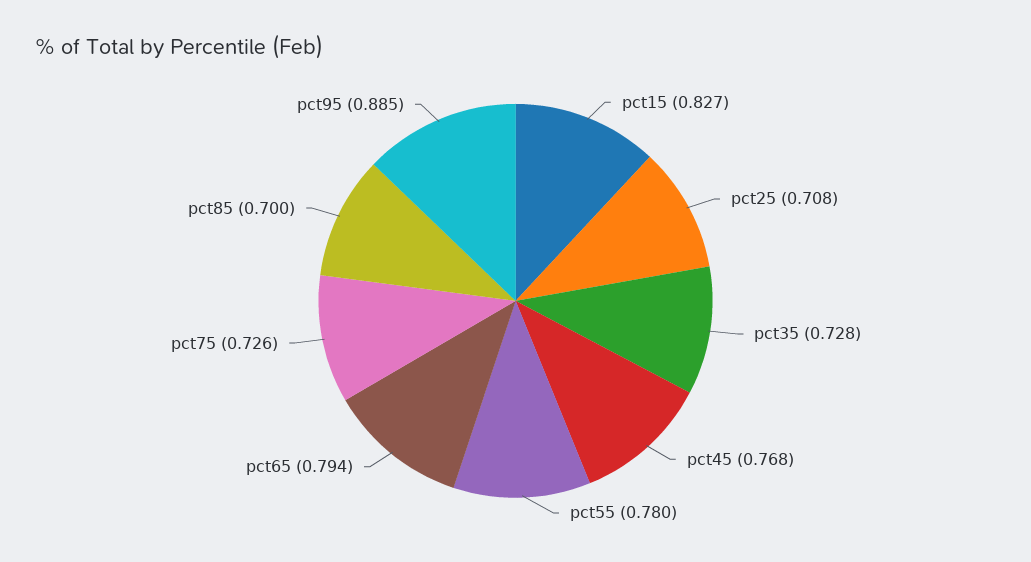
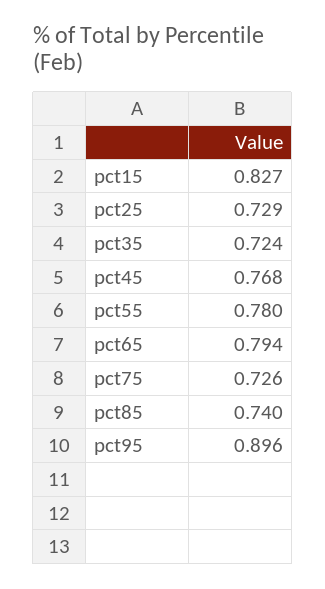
  {
    "pct15": 0.827,
-   "pct25": 0.708,
+   "pct25": 0.729,
-   "pct35": 0.728,
+   "pct35": 0.724,
    "pct45": 0.768,
    "pct55": 0.78,
    "pct65": 0.794,
    "pct75": 0.726,
-   "pct85": 0.7,
+   "pct85": 0.74,
-   "pct95": 0.885
+   "pct95": 0.896
  }

